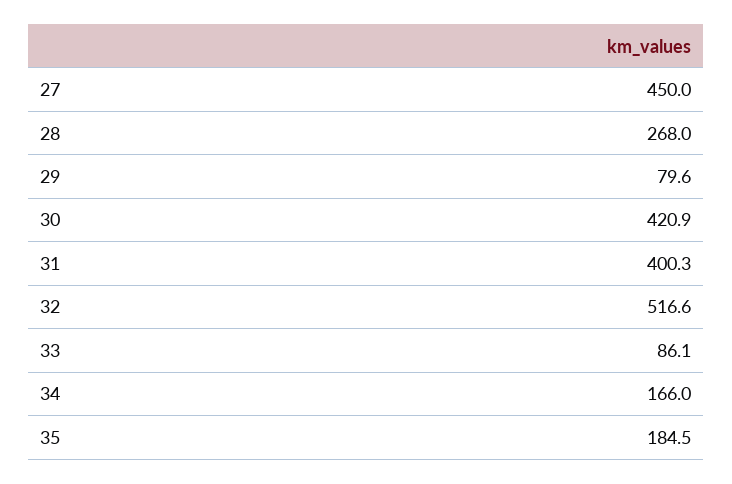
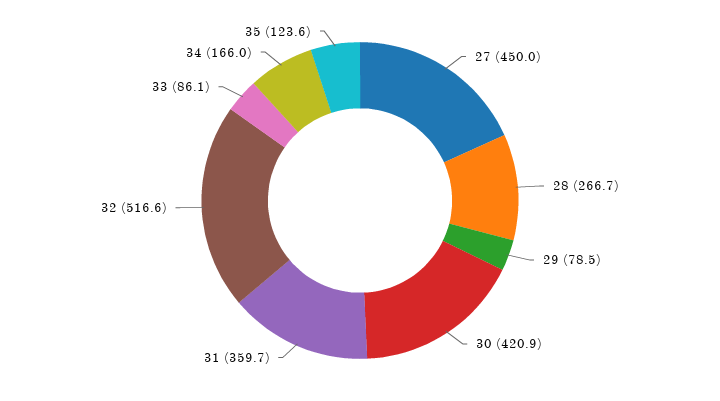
  {
    "27": 450,
-   "28": 268,
+   "28": 266.7,
-   "29": 79.6,
+   "29": 78.5,
    "30": 420.9,
-   "31": 400.3,
+   "31": 359.7,
    "32": 516.6,
    "33": 86.1,
    "34": 166,
-   "35": 184.5
+   "35": 123.6
  }

